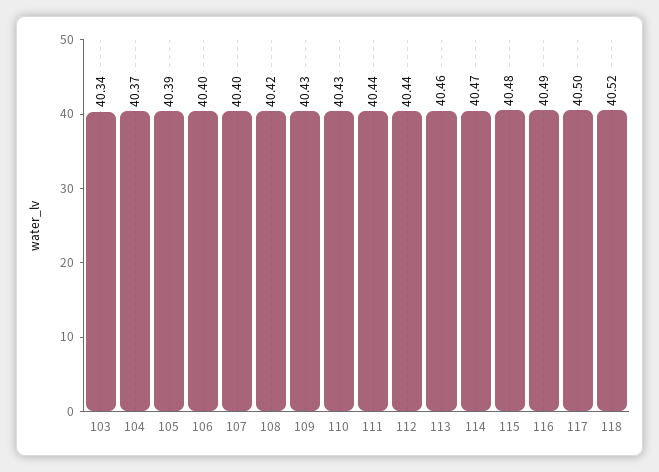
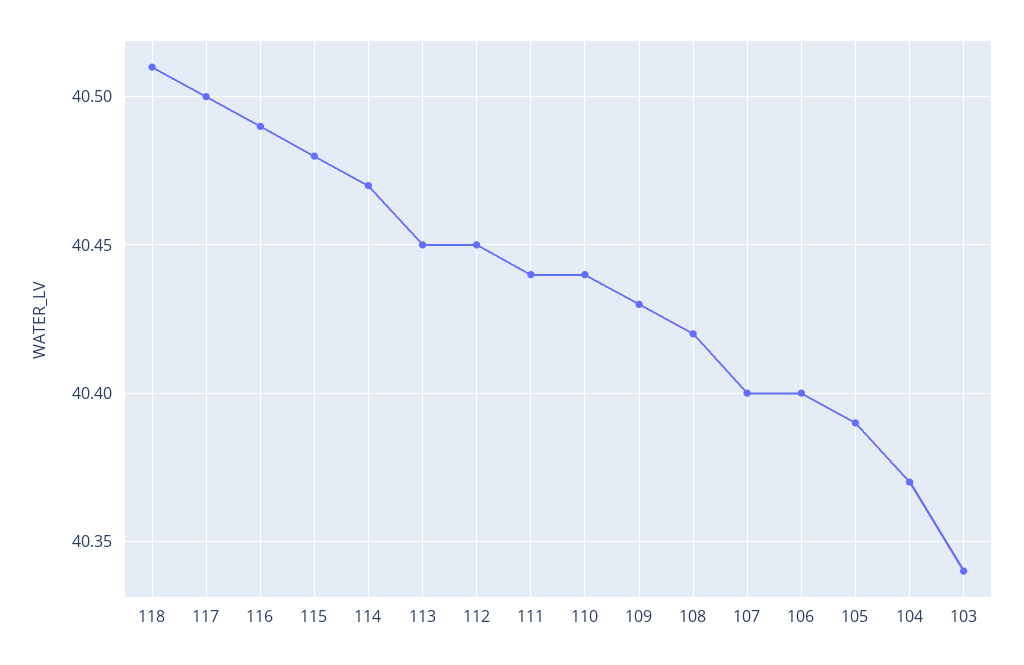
  {
    "103": 40.34,
    "104": 40.37,
    "105": 40.39,
    "106": 40.4,
    "107": 40.4,
    "108": 40.42,
    "109": 40.43,
-   "110": 40.43,
+   "110": 40.44,
    "111": 40.44,
-   "112": 40.44,
+   "112": 40.45,
-   "113": 40.46,
+   "113": 40.45,
    "114": 40.47,
    "115": 40.48,
    "116": 40.49,
    "117": 40.5,
-   "118": 40.52
+   "118": 40.51
  }

